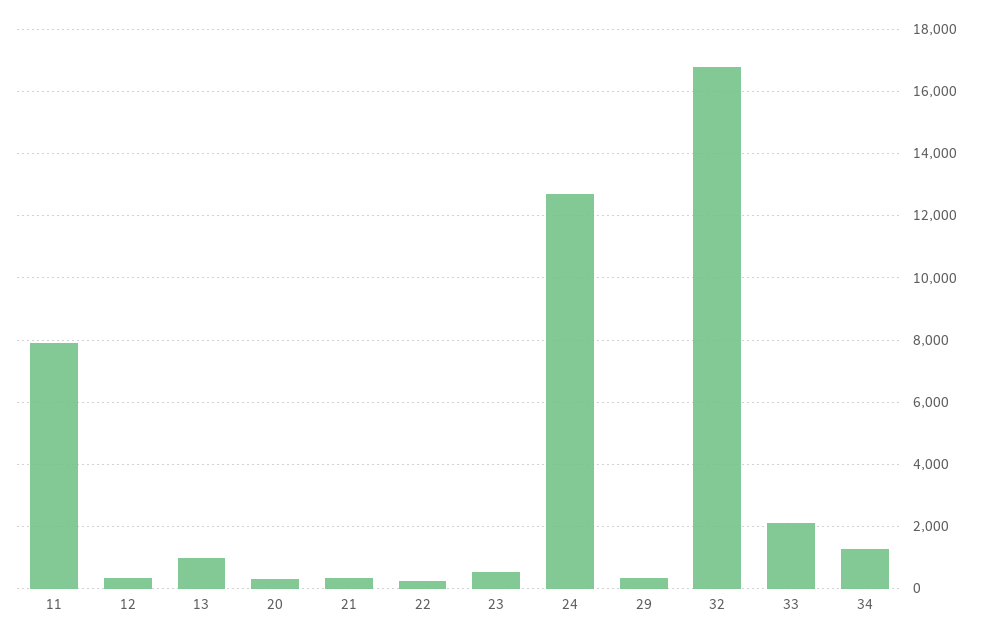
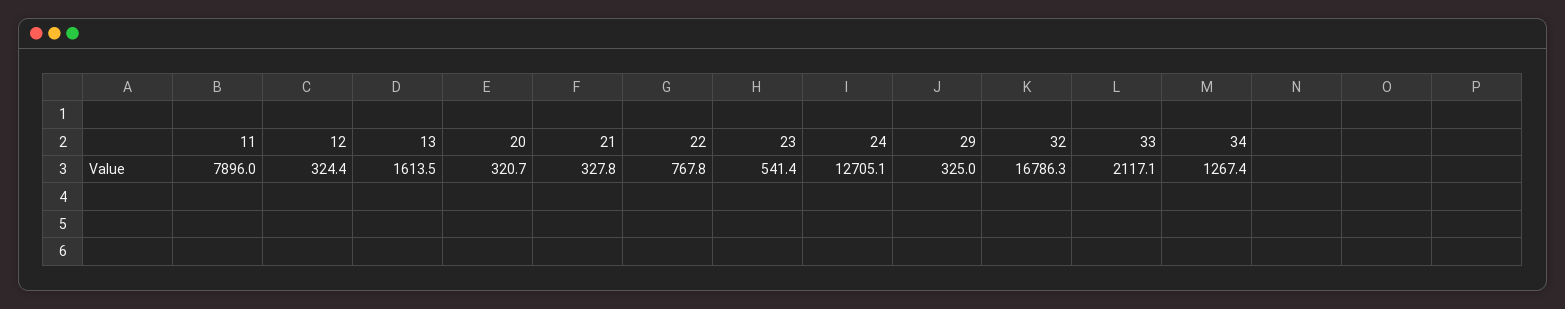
  {
    "11": 7896,
    "12": 324.4,
-   "13": 1000,
+   "13": 1613.5,
    "20": 320.7,
    "21": 327.8,
-   "22": 200,
+   "22": 767.8,
    "23": 541.4,
    "24": 12705.1,
    "29": 325,
    "32": 16786.3,
    "33": 2117.1,
    "34": 1267.4
  }

